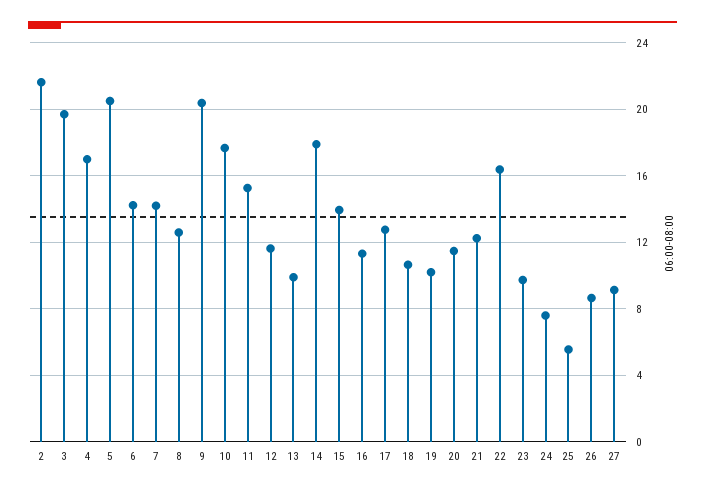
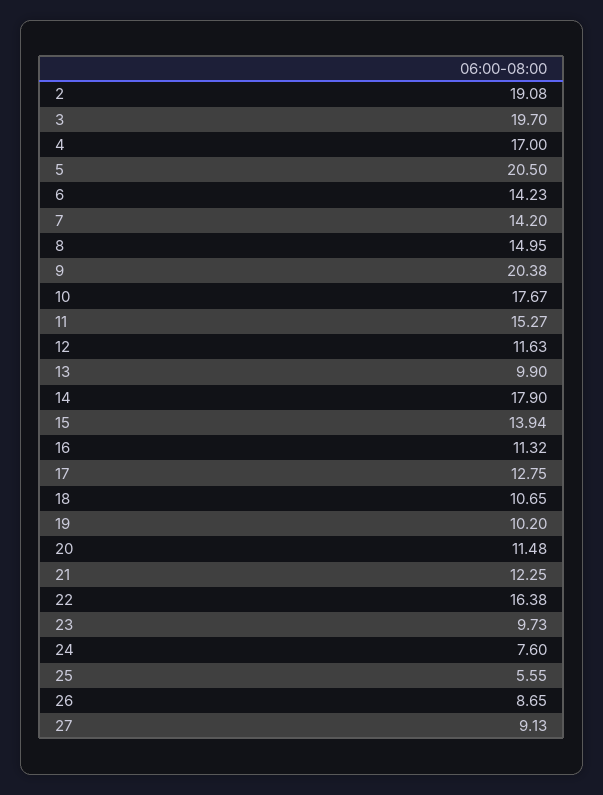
  {
-   "2": 21.5,
+   "2": 19.08,
    "3": 19.7,
    "4": 17,
    "5": 20.5,
    "6": 14.23,
    "7": 14.2,
-   "8": 12.5,
+   "8": 14.95,
    "9": 20.38,
    "10": 17.67,
    "11": 15.27,
    "12": 11.63,
    "13": 9.9,
    "14": 17.9,
    "15": 13.94,
    "16": 11.32,
    "17": 12.75,
    "18": 10.65,
    "19": 10.2,
    "20": 11.48,
    "21": 12.25,
    "22": 16.38,
    "23": 9.73,
    "24": 7.6,
    "25": 5.55,
    "26": 8.65,
    "27": 9.13
  }

